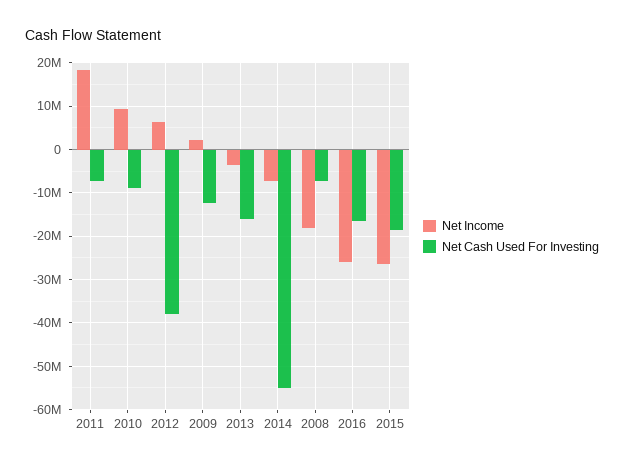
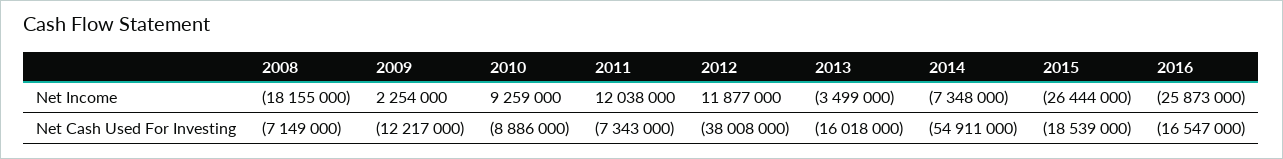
  {
    "Net Income": {
-     "2011": 18000000,
+     "2011": 12038000,
      "2010": 9259000,
-     "2012": 6000000,
+     "2012": 11877000,
      "2009": 2254000,
      "2013": -3499000,
      "2014": -7348000,
      "2008": -18155000,
      "2016": -25873000,
      "2015": -26444000
    },
    "Net Cash Used For Investing": {
      "2011": -7343000,
      "2010": -8886000,
      "2012": -38008000,
      "2009": -12217000,
      "2013": -16018000,
      "2014": -54911000,
      "2008": -7149000,
      "2016": -16547000,
      "2015": -18539000
    }
  }

